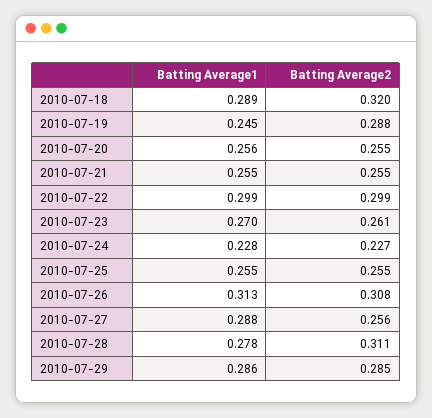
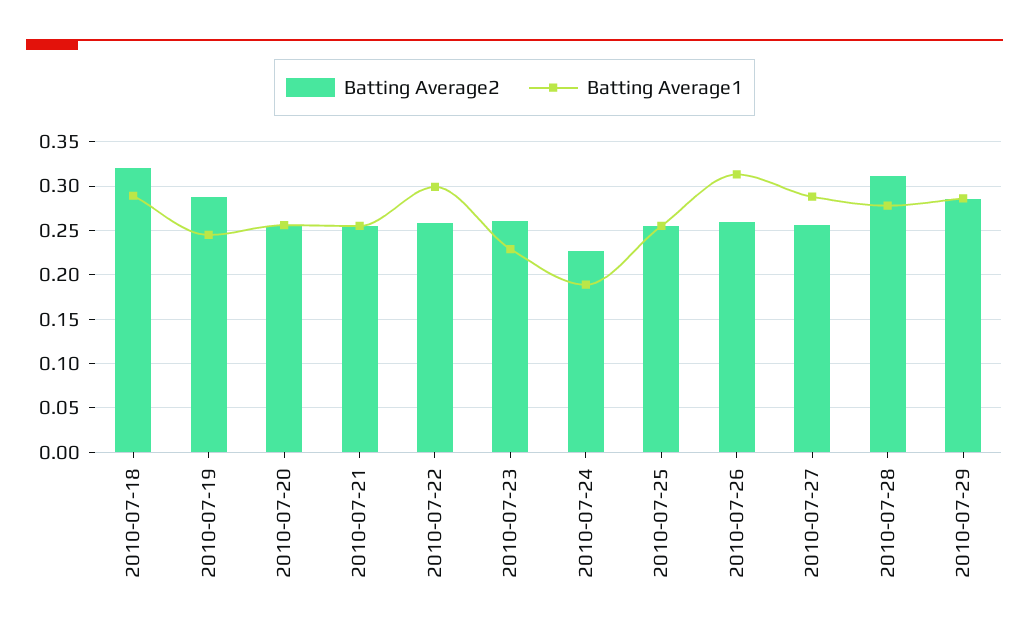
  {
    "Batting Average1": {
      "2010-07-18": 0.289,
      "2010-07-19": 0.245,
      "2010-07-20": 0.256,
      "2010-07-21": 0.255,
      "2010-07-22": 0.299,
-     "2010-07-23": 0.27,
+     "2010-07-23": 0.23,
-     "2010-07-24": 0.228,
+     "2010-07-24": 0.19,
      "2010-07-25": 0.255,
      "2010-07-26": 0.313,
      "2010-07-27": 0.288,
      "2010-07-28": 0.278,
      "2010-07-29": 0.286
    },
    "Batting Average2": {
      "2010-07-18": 0.32,
      "2010-07-19": 0.288,
      "2010-07-20": 0.255,
      "2010-07-21": 0.255,
-     "2010-07-22": 0.299,
+     "2010-07-22": 0.26,
      "2010-07-23": 0.261,
      "2010-07-24": 0.227,
      "2010-07-25": 0.255,
-     "2010-07-26": 0.308,
+     "2010-07-26": 0.26,
      "2010-07-27": 0.256,
      "2010-07-28": 0.311,
      "2010-07-29": 0.285
    }
  }

